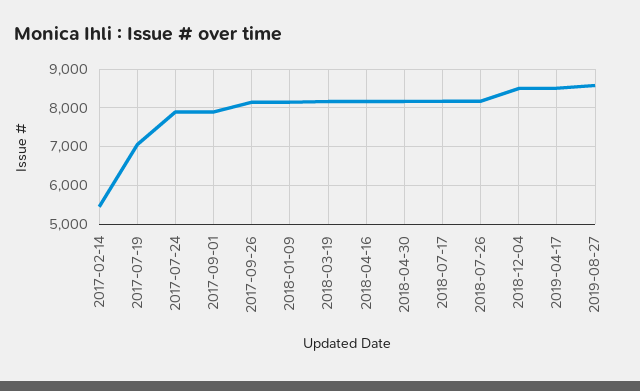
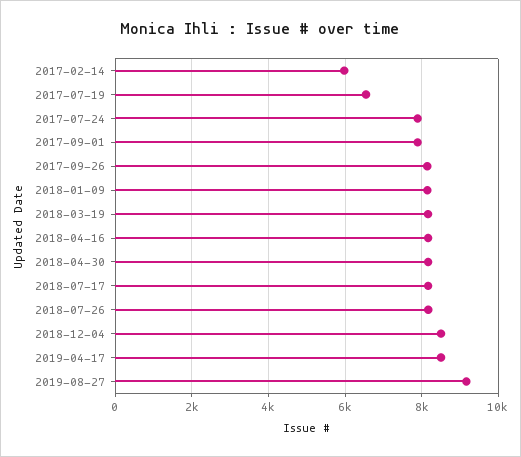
  {
-   "2017-02-14": 5400,
+   "2017-02-14": 6000,
-   "2017-07-19": 7000,
+   "2017-07-19": 6600,
    "2017-07-24": 7800,
    "2017-09-01": 7800,
    "2017-09-26": 8200,
    "2018-01-09": 8200,
    "2018-03-19": 8200,
    "2018-04-16": 8200,
    "2018-04-30": 8200,
    "2018-07-17": 8200,
    "2018-07-26": 8200,
    "2018-12-04": 8600,
    "2019-04-17": 8600,
-   "2019-08-27": 8600
+   "2019-08-27": 9200
  }

